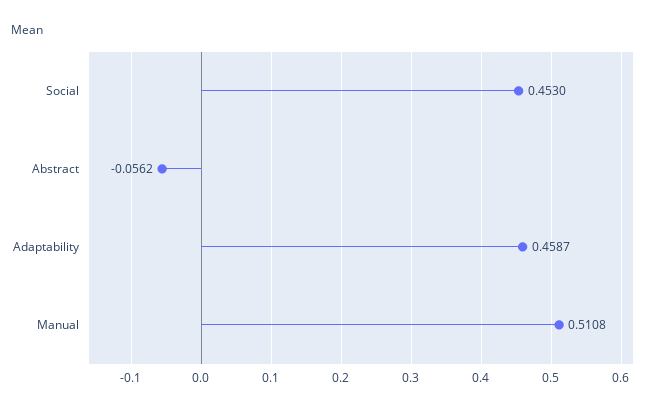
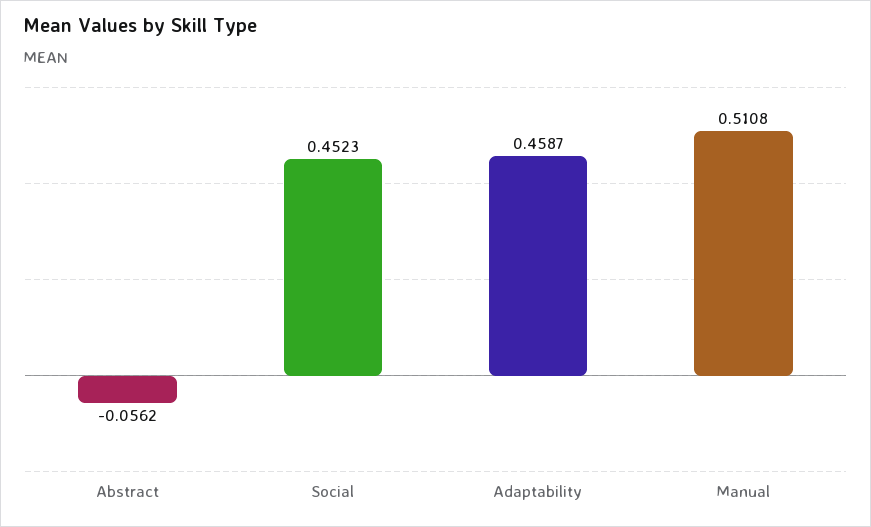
  {
-   "Social": 0.453,
+   "Social": 0.4523,
    "Abstract": -0.0562,
    "Adaptability": 0.4587,
    "Manual": 0.5108
  }

